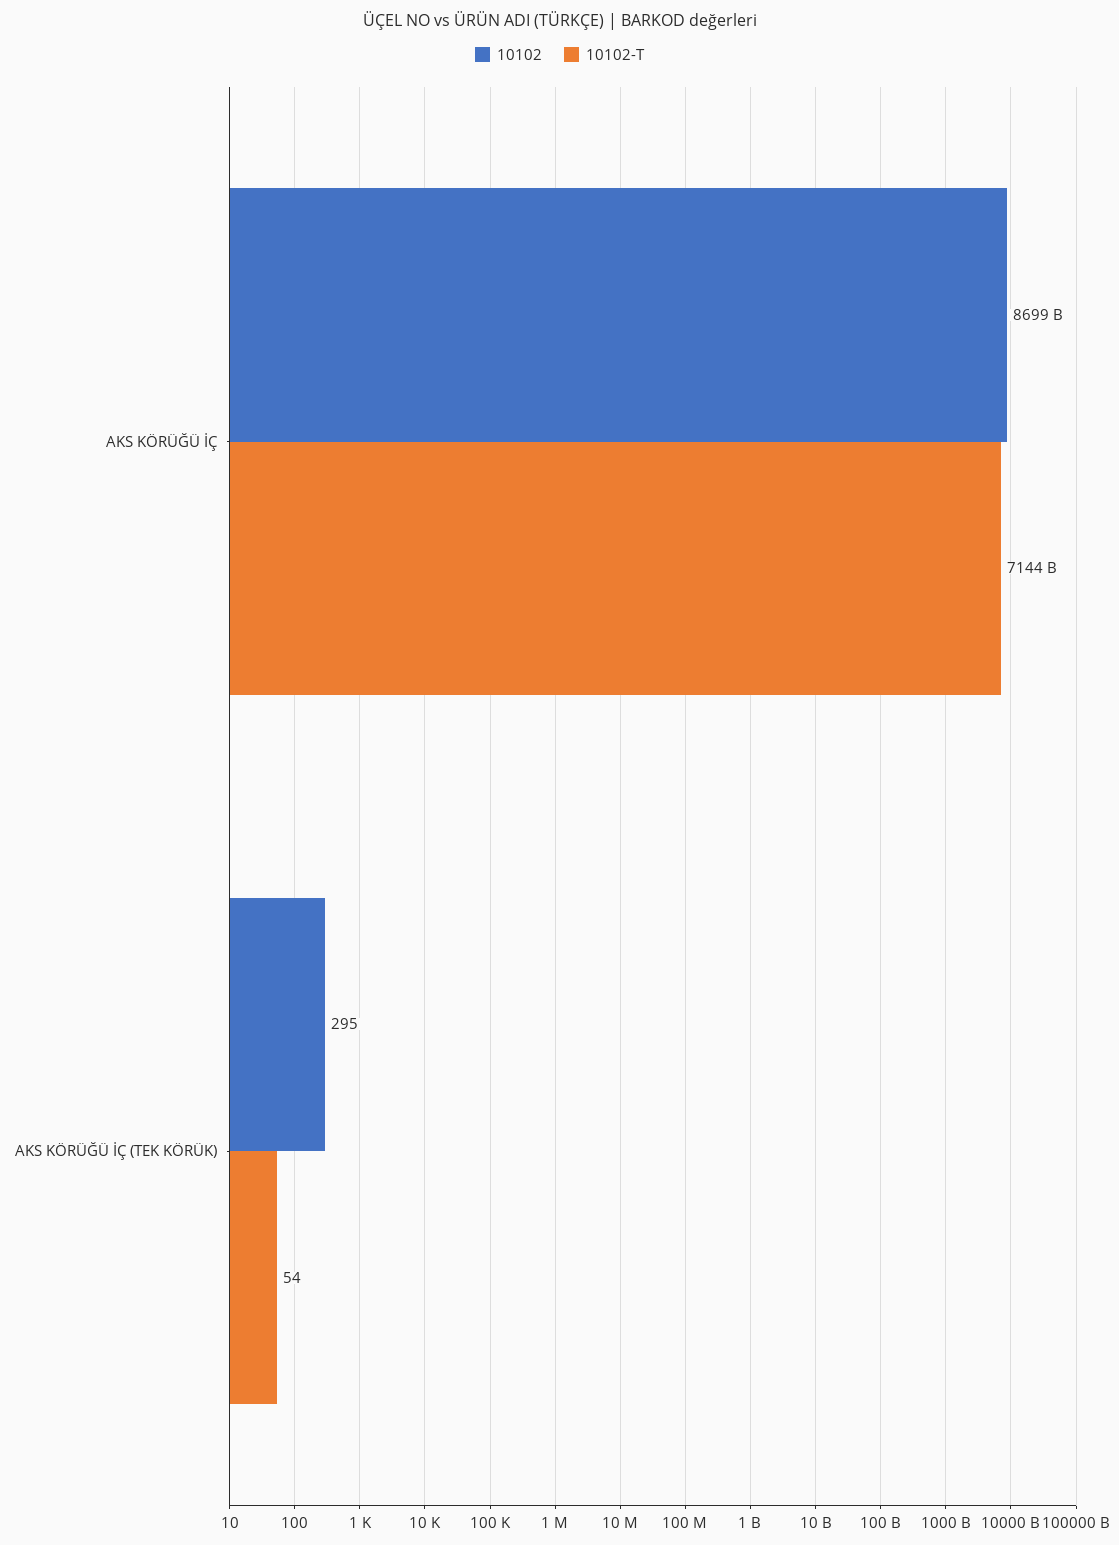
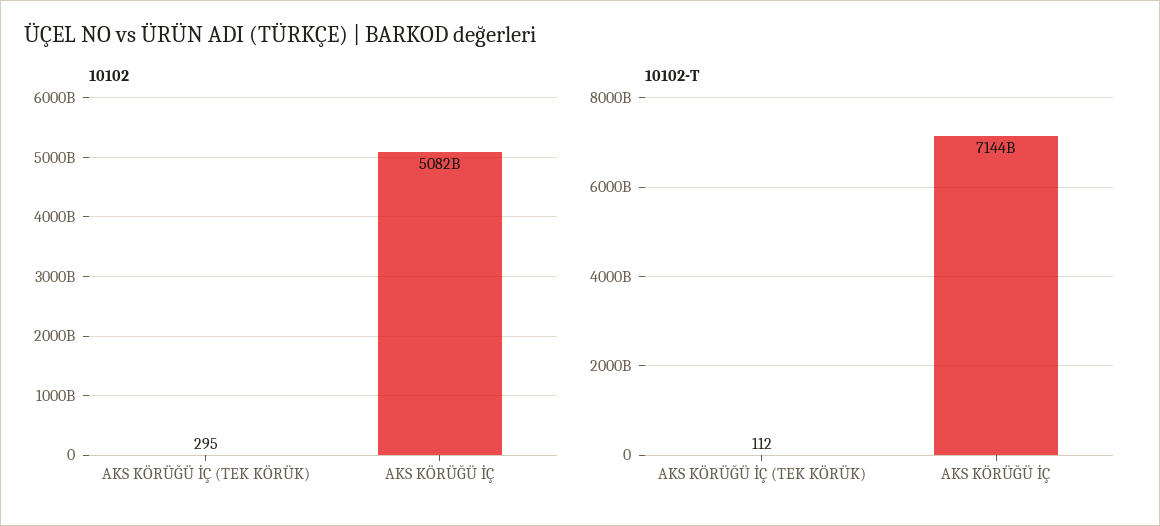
  {
    "10102": {
-     "AKS KÖRÜĞÜ İÇ": 8699000000000,
+     "AKS KÖRÜĞÜ İÇ": 5082000000000,
      "AKS KÖRÜĞÜ İÇ (TEK KÖRÜK)": 295
    },
    "10102-T": {
      "AKS KÖRÜĞÜ İÇ": 7144000000000,
-     "AKS KÖRÜĞÜ İÇ (TEK KÖRÜK)": 54
+     "AKS KÖRÜĞÜ İÇ (TEK KÖRÜK)": 112
    }
  }

